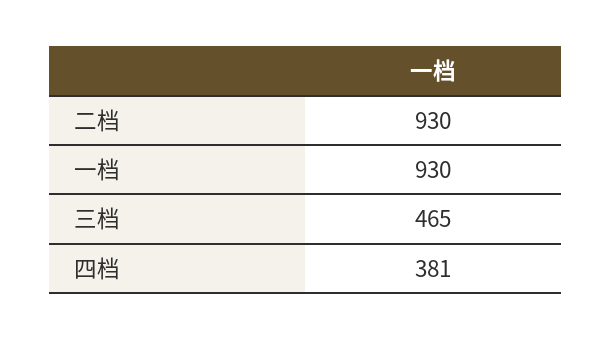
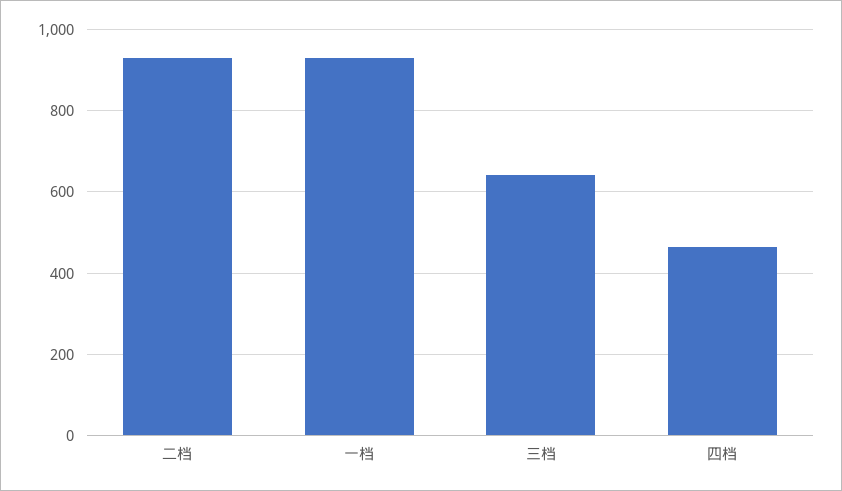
  {
    "二档": 930,
    "一档": 930,
-   "三档": 465,
+   "三档": 640,
-   "四档": 381
+   "四档": 460
  }

